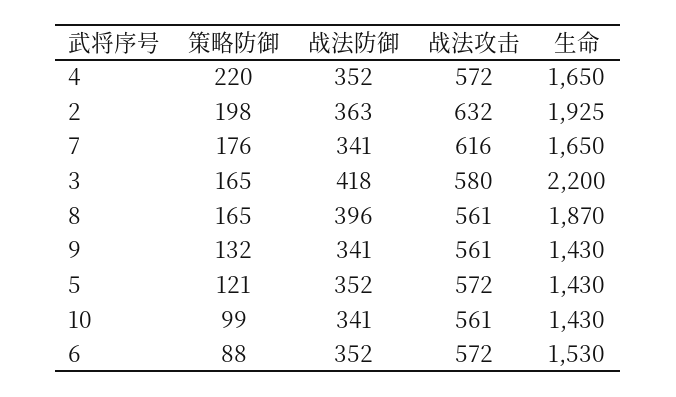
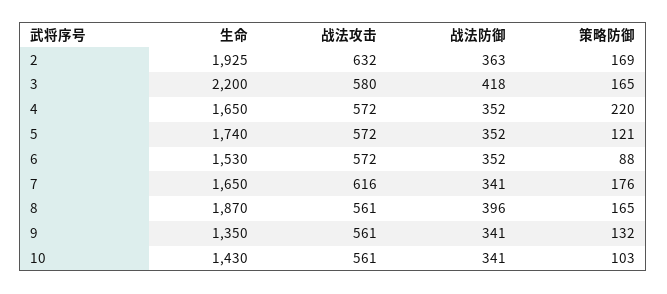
  {
    "策略防御": {
      "4": 220,
-     "2": 198,
+     "2": 169,
      "7": 176,
      "3": 165,
      "8": 165,
      "9": 132,
      "5": 121,
-     "10": 99,
+     "10": 103,
      "6": 88
    },
    "战法防御": {
      "4": 352,
      "2": 363,
      "7": 341,
      "3": 418,
      "8": 396,
      "9": 341,
      "5": 352,
      "10": 341,
      "6": 352
    },
    "战法攻击": {
      "4": 572,
      "2": 632,
      "7": 616,
      "3": 580,
      "8": 561,
      "9": 561,
      "5": 572,
      "10": 561,
      "6": 572
    },
    "生命": {
      "4": 1650,
      "2": 1925,
      "7": 1650,
      "3": 2200,
      "8": 1870,
-     "9": 1430,
+     "9": 1350,
-     "5": 1430,
+     "5": 1740,
      "10": 1430,
      "6": 1530
    }
  }

